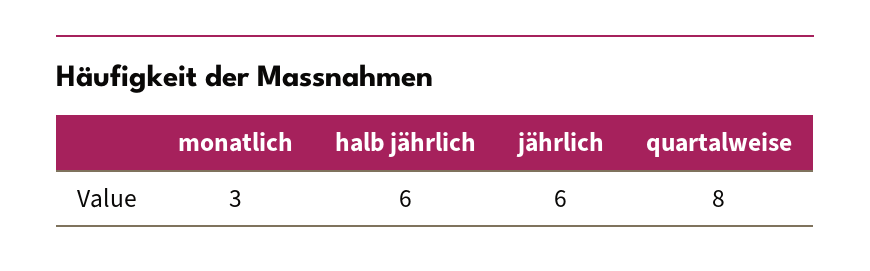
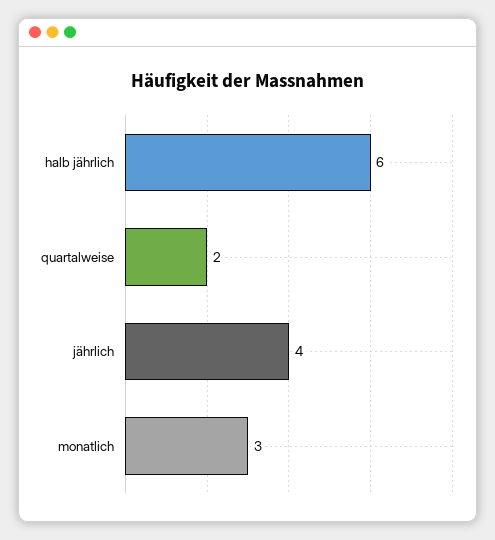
  {
    "monatlich": 3,
    "halb jährlich": 6,
-   "jährlich": 6,
+   "jährlich": 4,
-   "quartalweise": 8
+   "quartalweise": 2
  }

